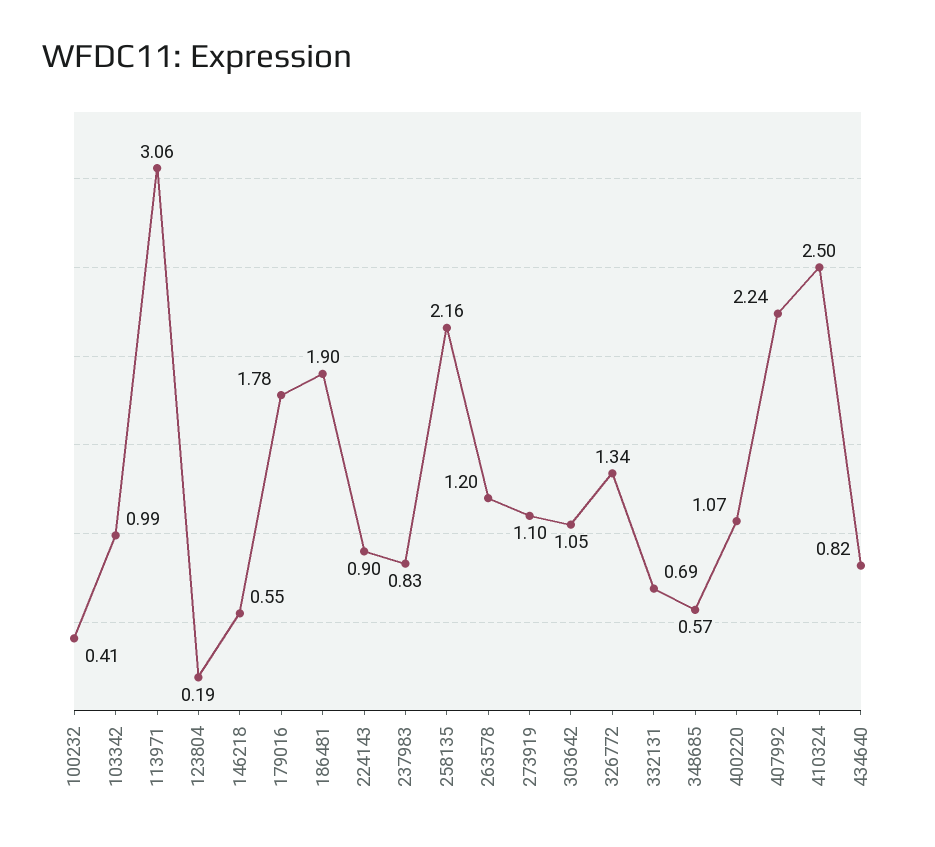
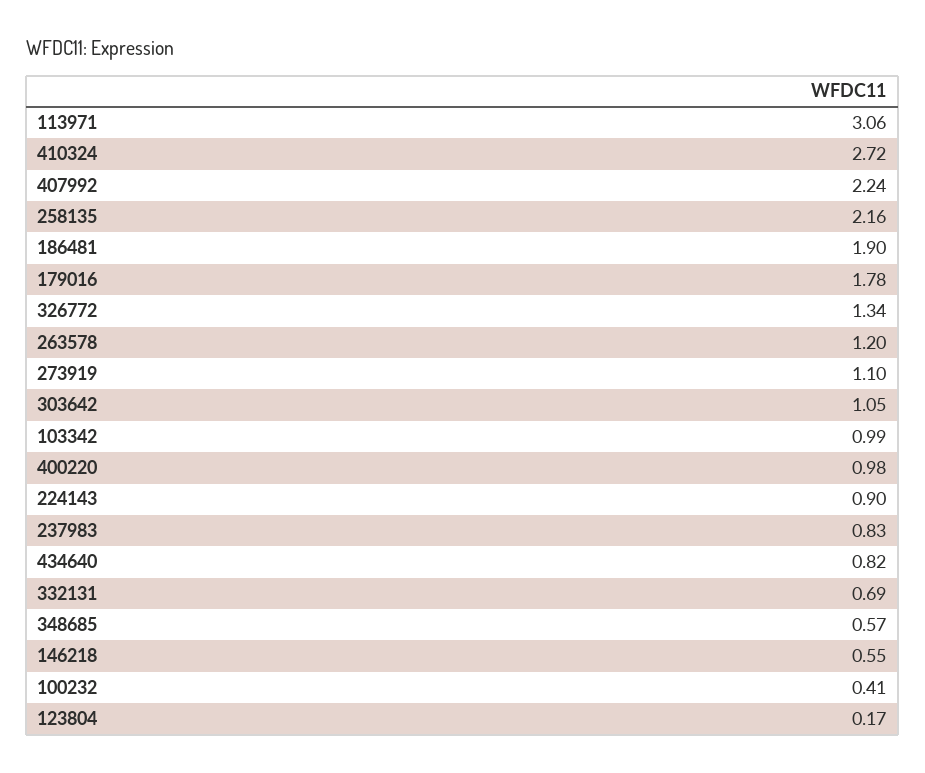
  {
    "100232": 0.41,
    "103342": 0.99,
    "113971": 3.06,
-   "123804": 0.19,
+   "123804": 0.17,
    "146218": 0.55,
    "179016": 1.78,
    "186481": 1.9,
    "224143": 0.9,
    "237983": 0.83,
    "258135": 2.16,
    "263578": 1.2,
    "273919": 1.1,
    "303642": 1.05,
    "326772": 1.34,
    "332131": 0.69,
    "348685": 0.57,
-   "400220": 1.07,
+   "400220": 0.98,
    "407992": 2.24,
-   "410324": 2.5,
+   "410324": 2.72,
    "434640": 0.82
  }

